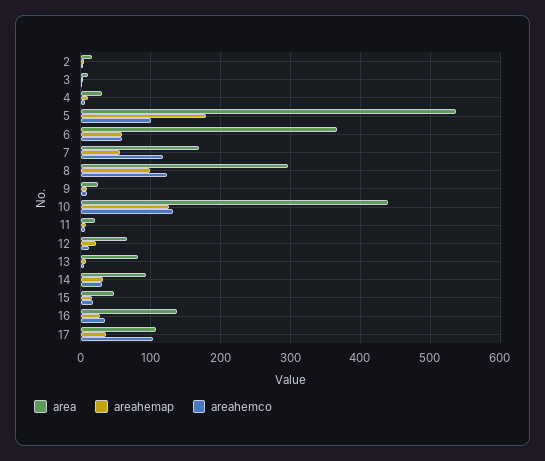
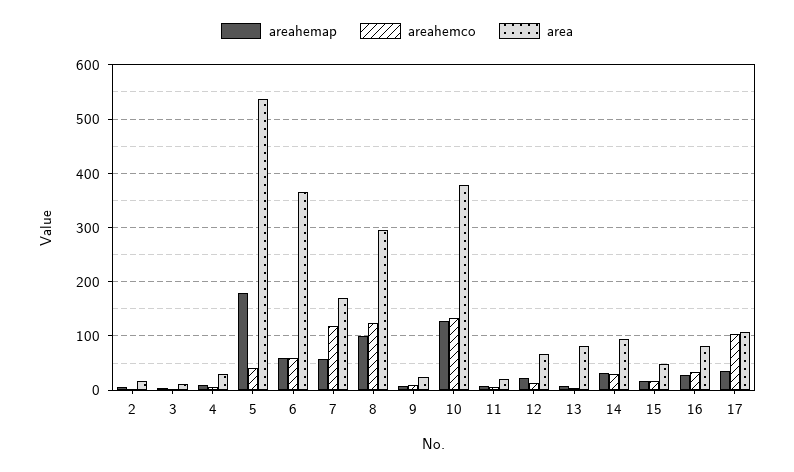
  {
    "area": {
      "2": 20,
      "3": 10,
      "4": 30,
      "5": 540,
      "6": 370,
      "7": 170,
      "8": 300,
      "9": 30,
-     "10": 440,
+     "10": 380,
      "11": 20,
      "12": 70,
      "13": 80,
      "14": 90,
      "15": 50,
-     "16": 140,
+     "16": 80,
      "17": 110
    },
    "areahemap": {
      "2": 10,
      "3": 0,
      "4": 10,
      "5": 180,
      "6": 60,
      "7": 60,
      "8": 100,
      "9": 10,
      "10": 130,
      "11": 10,
      "12": 20,
      "13": 10,
      "14": 30,
      "15": 20,
      "16": 30,
      "17": 40
    },
    "areahemco": {
      "2": 0,
      "3": 0,
      "4": 10,
-     "5": 100,
+     "5": 40,
      "6": 60,
      "7": 120,
      "8": 120,
      "9": 10,
      "10": 130,
      "11": 10,
      "12": 10,
      "13": 0,
      "14": 30,
      "15": 20,
      "16": 30,
      "17": 100
    }
  }

